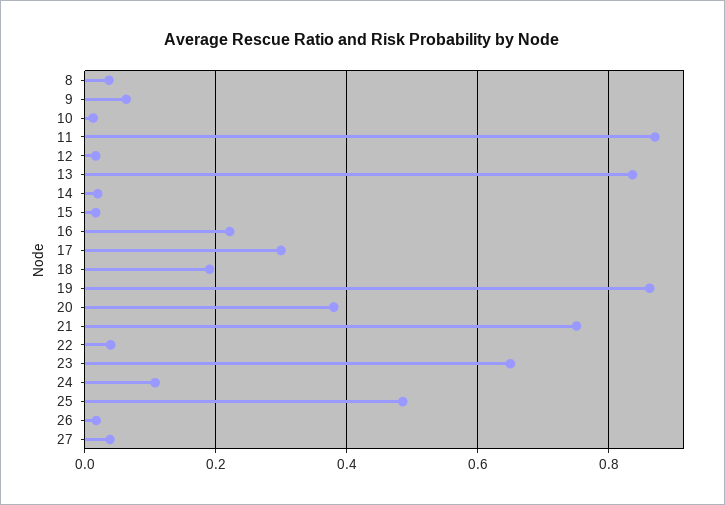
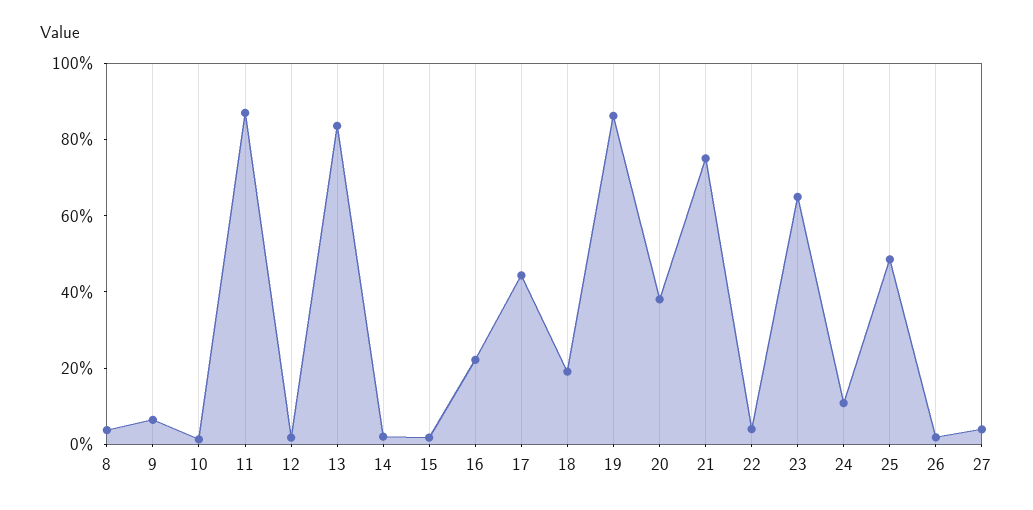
  {
    "8": 0.04,
    "9": 0.06,
    "10": 0.02,
    "11": 0.88,
    "12": 0.02,
    "13": 0.84,
    "14": 0.02,
    "15": 0.02,
    "16": 0.22,
-   "17": 0.3,
+   "17": 0.45,
    "18": 0.2,
    "19": 0.86,
    "20": 0.38,
    "21": 0.76,
    "22": 0.04,
    "23": 0.64,
    "24": 0.1,
    "25": 0.48,
    "26": 0.02,
    "27": 0.04
  }

